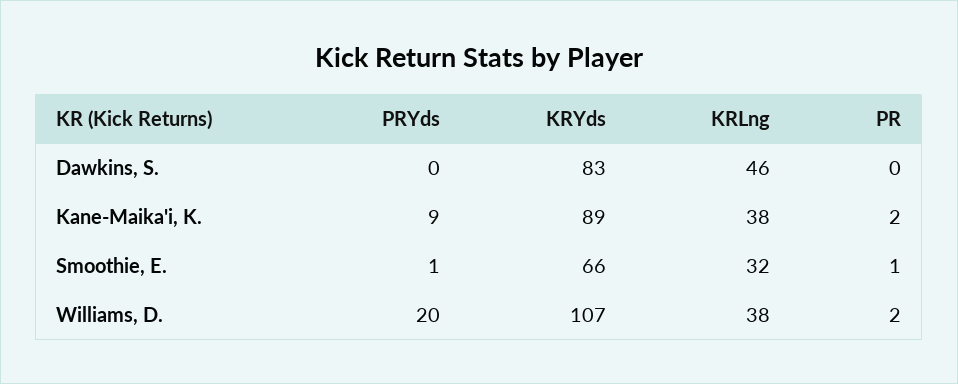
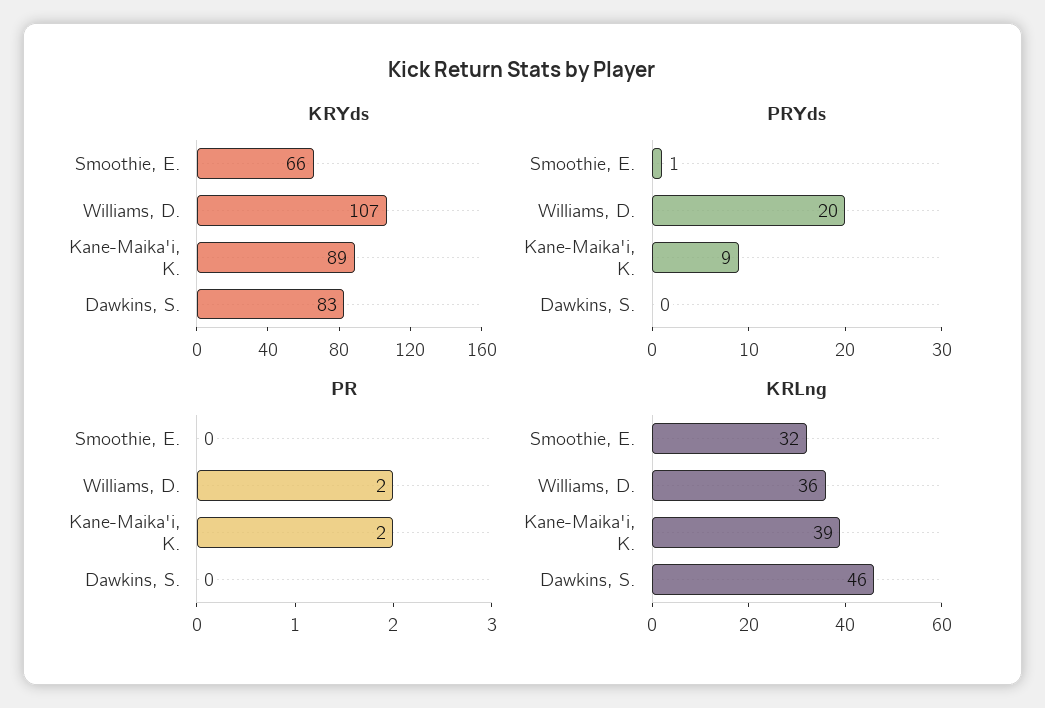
  {
    "PRYds": {
      "Dawkins, S.": 0,
      "Kane-Maika'i, K.": 9,
      "Smoothie, E.": 1,
      "Williams, D.": 20
    },
    "KRYds": {
      "Dawkins, S.": 83,
      "Kane-Maika'i, K.": 89,
      "Smoothie, E.": 66,
      "Williams, D.": 107
    },
    "KRLng": {
      "Dawkins, S.": 46,
-     "Kane-Maika'i, K.": 38,
+     "Kane-Maika'i, K.": 39,
      "Smoothie, E.": 32,
-     "Williams, D.": 38
+     "Williams, D.": 36
    },
    "PR": {
      "Dawkins, S.": 0,
      "Kane-Maika'i, K.": 2,
-     "Smoothie, E.": 1,
+     "Smoothie, E.": 0,
      "Williams, D.": 2
    }
  }

